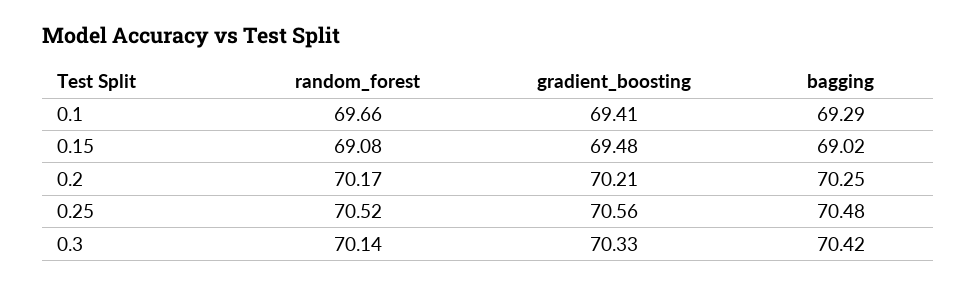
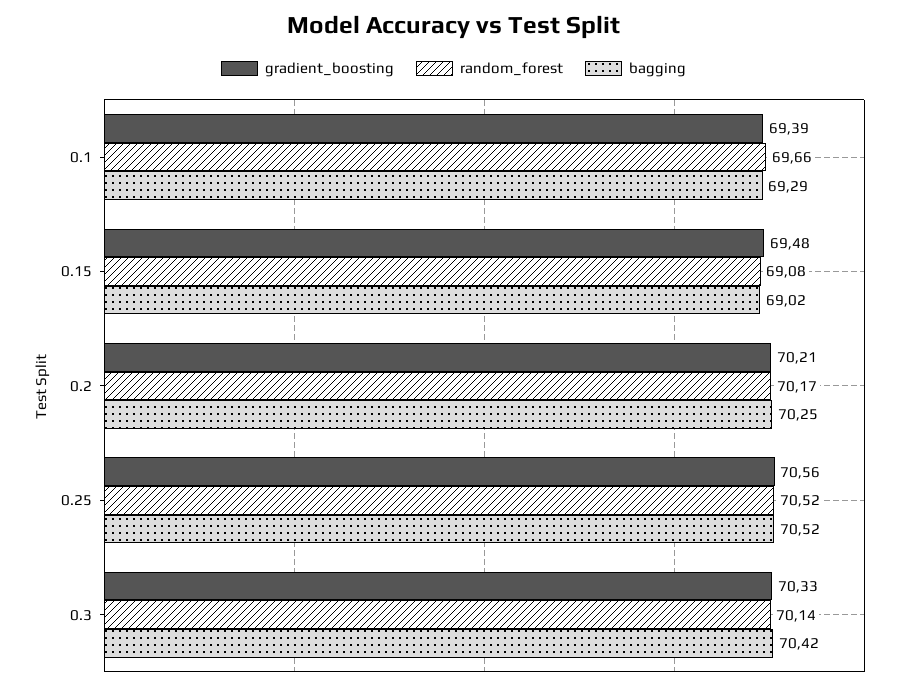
  {
    "random_forest": {
      "0.1": 69.66,
      "0.15": 69.08,
      "0.2": 70.17,
      "0.25": 70.52,
      "0.3": 70.14
    },
    "gradient_boosting": {
-     "0.1": 69.41,
+     "0.1": 69.39,
      "0.15": 69.48,
      "0.2": 70.21,
      "0.25": 70.56,
      "0.3": 70.33
    },
    "bagging": {
      "0.1": 69.29,
      "0.15": 69.02,
      "0.2": 70.25,
-     "0.25": 70.48,
+     "0.25": 70.52,
      "0.3": 70.42
    }
  }

